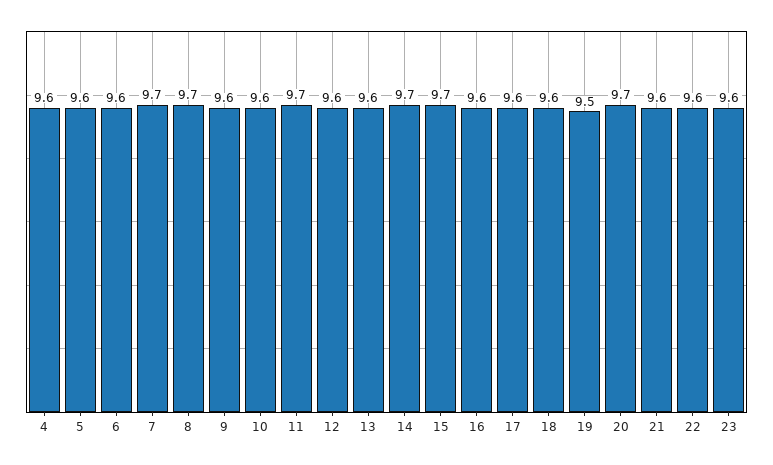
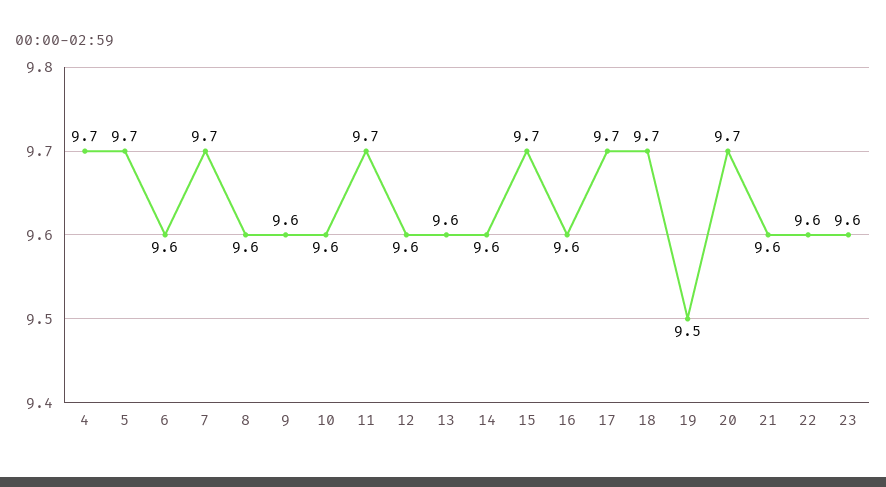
  {
-   "4": 9.6,
+   "4": 9.7,
-   "5": 9.6,
+   "5": 9.7,
    "6": 9.6,
    "7": 9.7,
-   "8": 9.7,
+   "8": 9.6,
    "9": 9.6,
    "10": 9.6,
    "11": 9.7,
    "12": 9.6,
    "13": 9.6,
-   "14": 9.7,
+   "14": 9.6,
    "15": 9.7,
    "16": 9.6,
-   "17": 9.6,
+   "17": 9.7,
-   "18": 9.6,
+   "18": 9.7,
    "19": 9.5,
    "20": 9.7,
    "21": 9.6,
    "22": 9.6,
    "23": 9.6
  }

